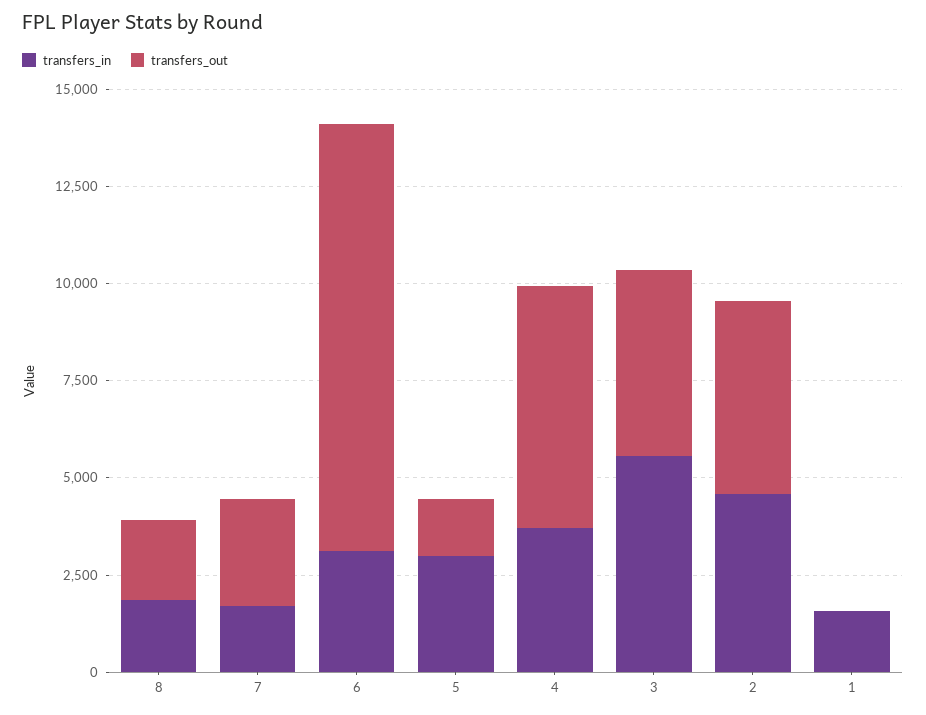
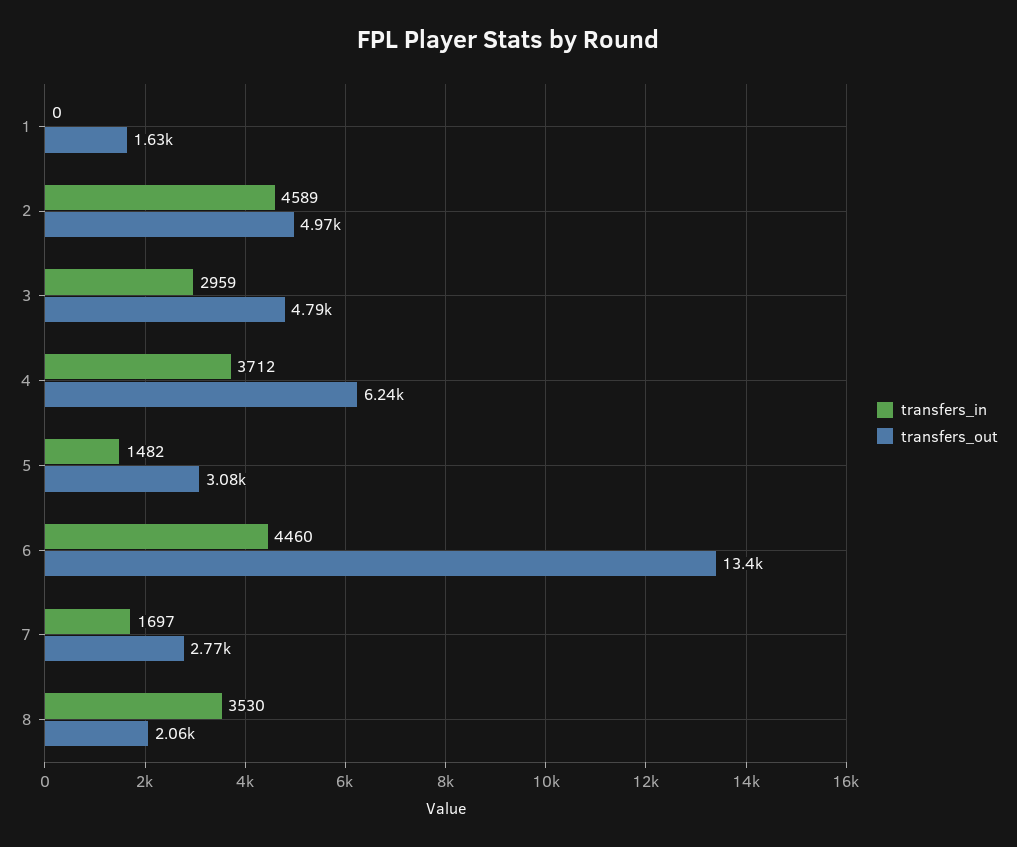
  {
    "transfers_in": {
-     "8": 2000,
+     "8": 3530,
      "7": 1697,
-     "6": 3000,
+     "6": 4460,
-     "5": 3000,
+     "5": 1482,
      "4": 3712,
-     "3": 5500,
+     "3": 2959,
      "2": 4589,
-     "1": 1500
+     "1": 0
    },
    "transfers_out": {
      "8": 2060,
      "7": 2770,
-     "6": 11000,
+     "6": 13400,
-     "5": 1500,
+     "5": 3080,
      "4": 6240,
      "3": 4790,
      "2": 4970,
-     "1": 0
+     "1": 1630
    }
  }

